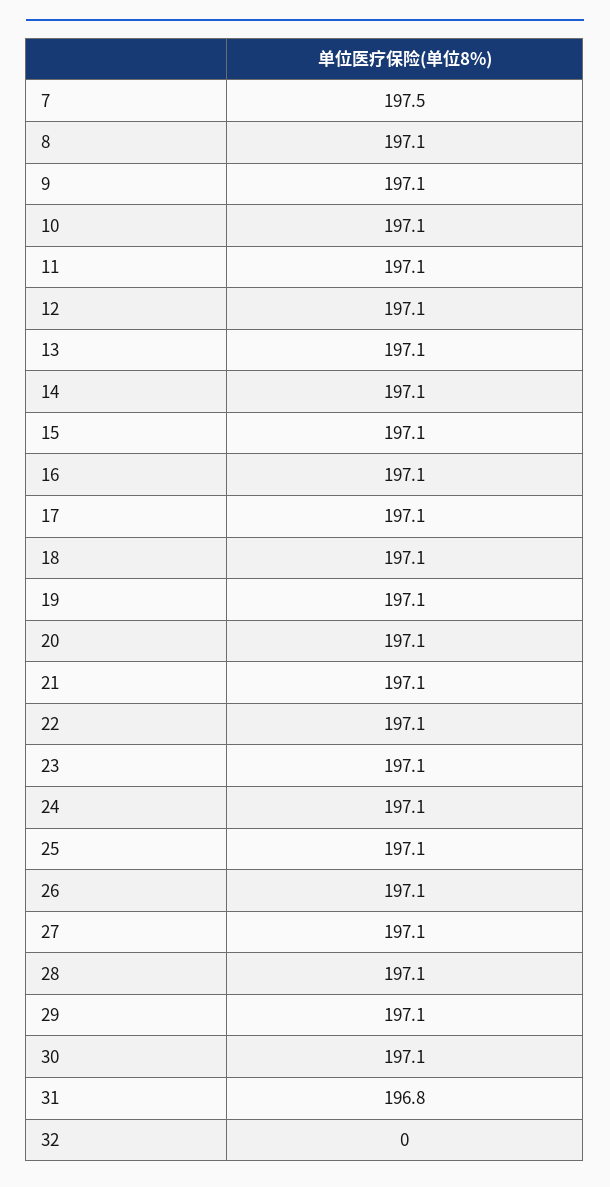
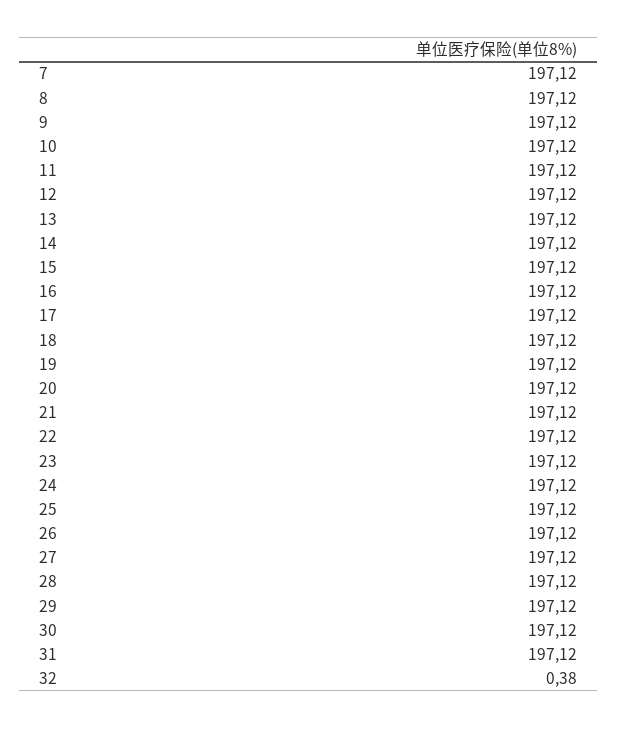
  {
-   "7": 197.5,
+   "7": 197.12,
    "8": 197.12,
    "9": 197.12,
    "10": 197.12,
    "11": 197.12,
    "12": 197.12,
    "13": 197.12,
    "14": 197.12,
    "15": 197.12,
    "16": 197.12,
    "17": 197.12,
    "18": 197.12,
    "19": 197.12,
    "20": 197.12,
    "21": 197.12,
    "22": 197.12,
    "23": 197.12,
    "24": 197.12,
    "25": 197.12,
    "26": 197.12,
    "27": 197.12,
    "28": 197.12,
    "29": 197.12,
    "30": 197.12,
-   "31": 196.8,
+   "31": 197.12,
-   "32": 0
+   "32": 0.38
  }

